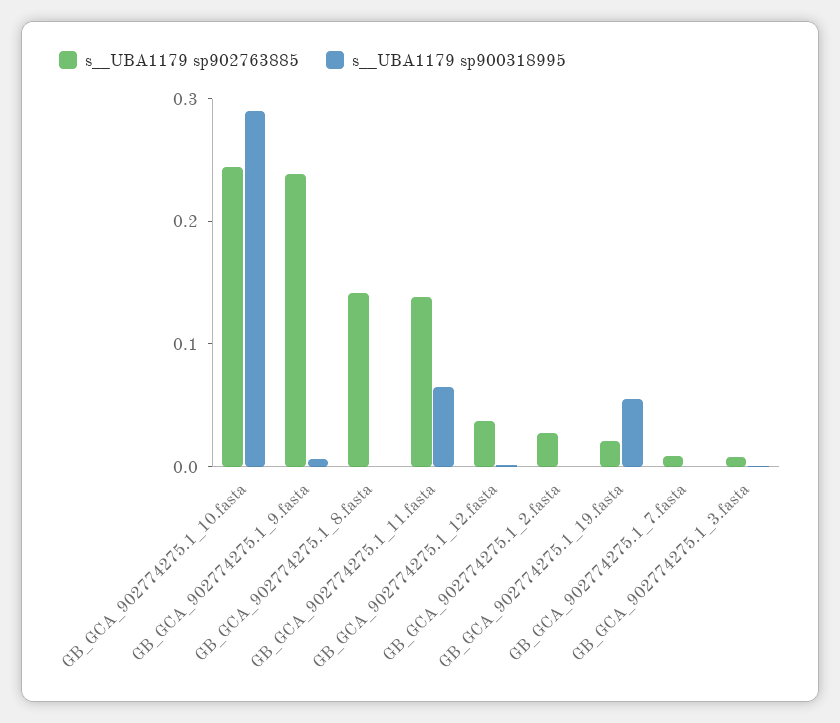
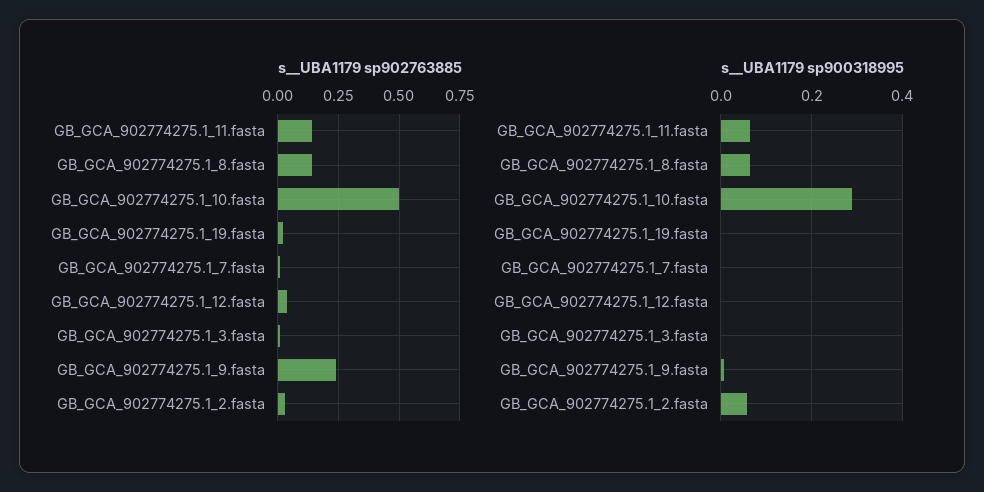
  {
    "s__UBA1179 sp902763885": {
-     "GB_GCA_902774275.1_10.fasta": 0.24,
+     "GB_GCA_902774275.1_10.fasta": 0.5,
      "GB_GCA_902774275.1_9.fasta": 0.24,
      "GB_GCA_902774275.1_8.fasta": 0.14,
      "GB_GCA_902774275.1_11.fasta": 0.14,
      "GB_GCA_902774275.1_12.fasta": 0.04,
      "GB_GCA_902774275.1_2.fasta": 0.02,
      "GB_GCA_902774275.1_19.fasta": 0.02,
      "GB_GCA_902774275.1_7.fasta": 0,
      "GB_GCA_902774275.1_3.fasta": 0
    },
    "s__UBA1179 sp900318995": {
      "GB_GCA_902774275.1_10.fasta": 0.28,
      "GB_GCA_902774275.1_9.fasta": 0,
-     "GB_GCA_902774275.1_8.fasta": 0,
+     "GB_GCA_902774275.1_8.fasta": 0.06,
      "GB_GCA_902774275.1_11.fasta": 0.06,
      "GB_GCA_902774275.1_12.fasta": 0,
-     "GB_GCA_902774275.1_2.fasta": 0,
+     "GB_GCA_902774275.1_2.fasta": 0.06,
-     "GB_GCA_902774275.1_19.fasta": 0.06,
+     "GB_GCA_902774275.1_19.fasta": 0,
      "GB_GCA_902774275.1_7.fasta": 0,
      "GB_GCA_902774275.1_3.fasta": 0
    }
  }

